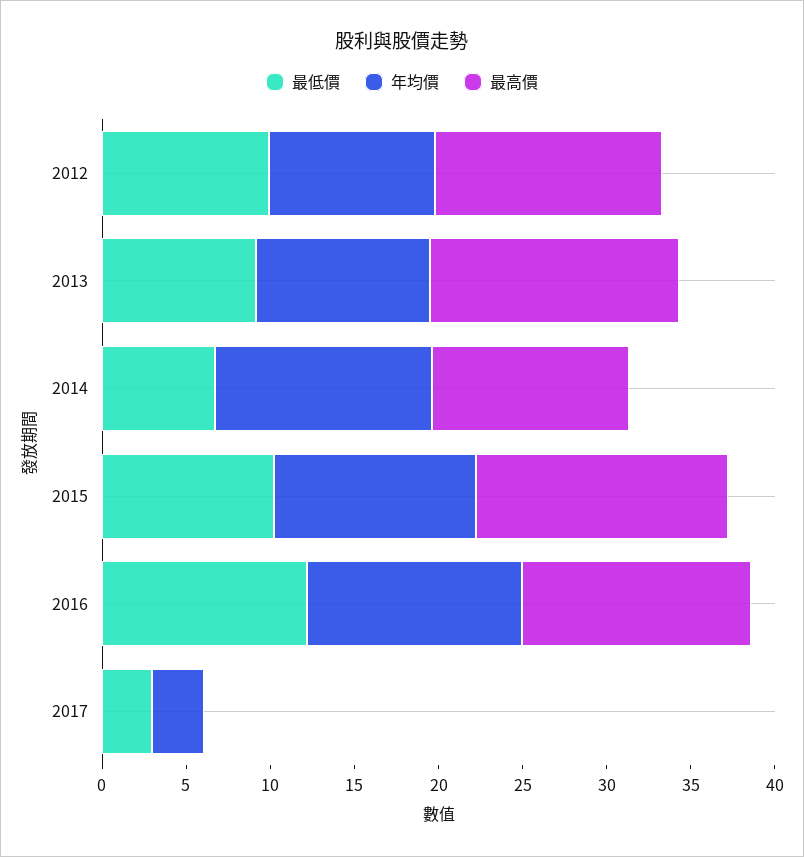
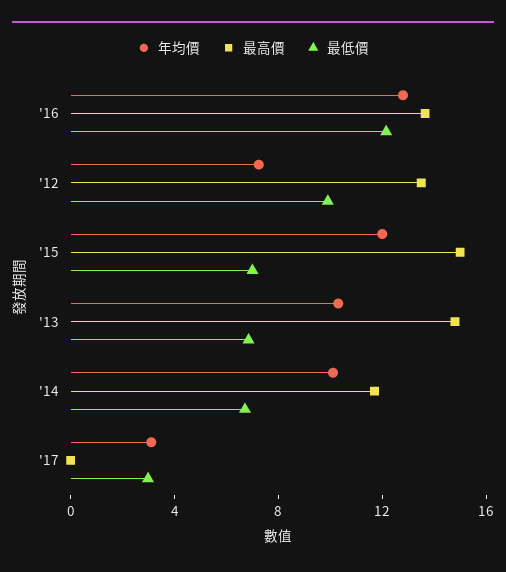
  {
    "最低價": {
      "2012": 10,
-     "2013": 9,
+     "2013": 7,
      "2014": 7,
-     "2015": 10,
+     "2015": 7,
      "2016": 12,
      "2017": 3
    },
    "年均價": {
-     "2012": 10,
+     "2012": 7,
      "2013": 10,
-     "2014": 13,
+     "2014": 10,
      "2015": 12,
      "2016": 13,
      "2017": 3
    },
    "最高價": {
      "2012": 14,
      "2013": 15,
      "2014": 12,
      "2015": 15,
      "2016": 14,
      "2017": 0
    }
  }

